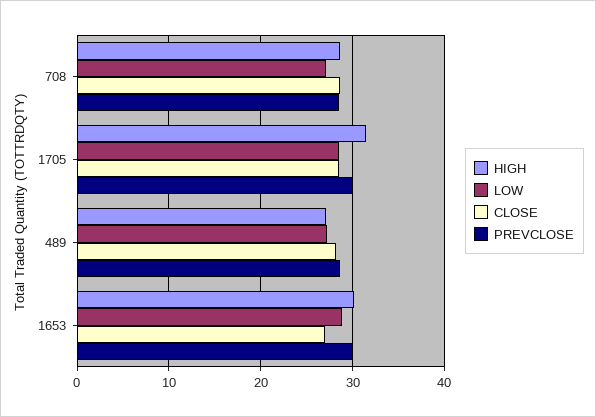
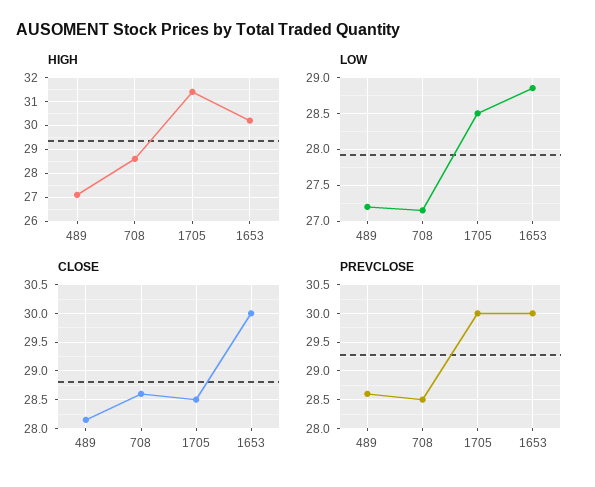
  {
    "HIGH": {
      "708": 28.5,
      "1705": 31.5,
      "489": 27,
      "1653": 30
    },
    "LOW": {
      "708": 27.2,
      "1705": 28.5,
      "489": 27.2,
      "1653": 28.9
    },
    "CLOSE": {
      "708": 28.5,
      "1705": 28.5,
      "489": 28.25,
-     "1653": 27
+     "1653": 30
    },
    "PREVCLOSE": {
      "708": 28.5,
      "1705": 30,
      "489": 28.5,
      "1653": 30
    }
  }

